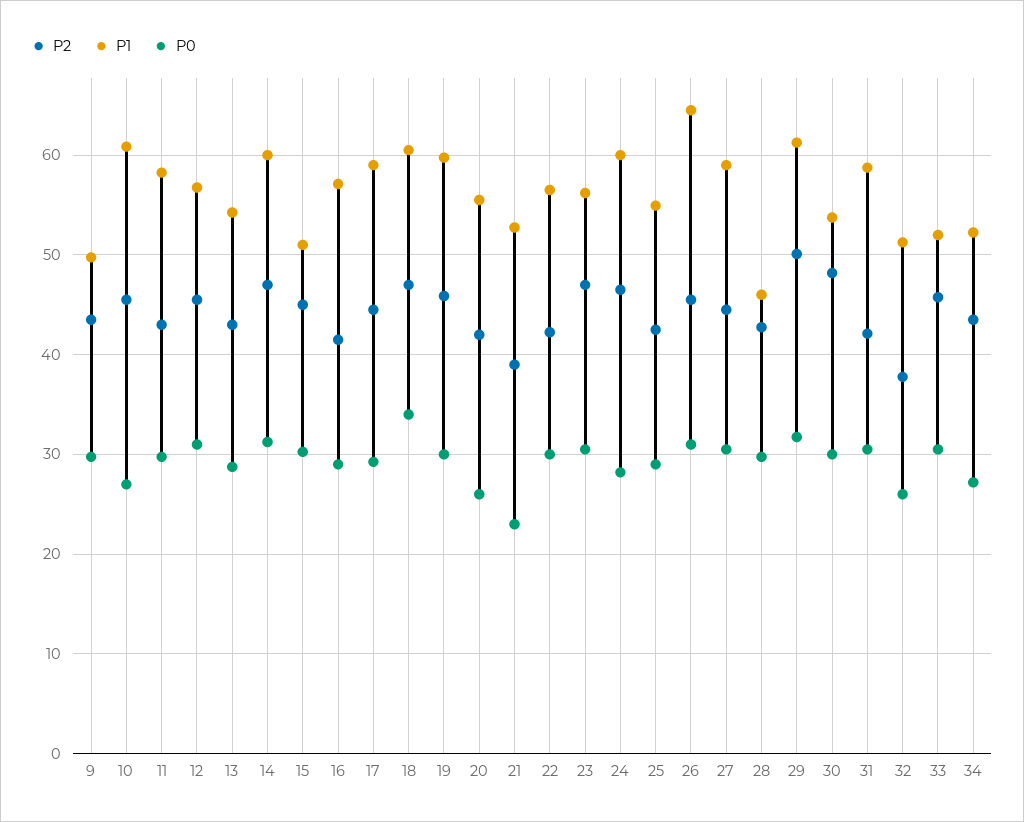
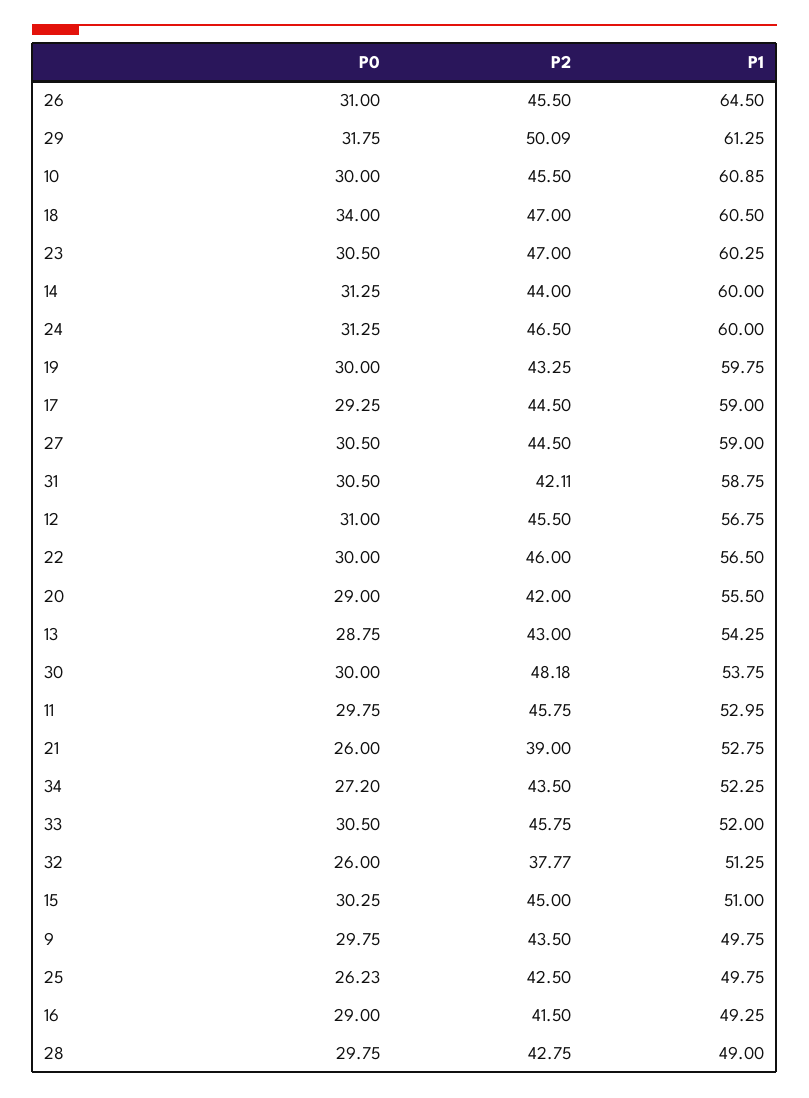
  {
    "P2": {
      "9": 43.5,
      "10": 45.5,
-     "11": 43,
+     "11": 45.75,
      "12": 45.5,
      "13": 43,
-     "14": 47,
+     "14": 44,
      "15": 45,
      "16": 41.5,
      "17": 44.5,
      "18": 47,
-     "19": 46,
+     "19": 43.25,
      "20": 42,
      "21": 39,
-     "22": 42,
+     "22": 46,
      "23": 47,
      "24": 46.5,
      "25": 42.5,
      "26": 45.5,
      "27": 44.5,
      "28": 42.75,
      "29": 50.09,
      "30": 48.18,
      "31": 42.11,
      "32": 37.77,
      "33": 45.75,
      "34": 43.5
    },
    "P1": {
      "9": 49.75,
      "10": 60.85,
-     "11": 58,
+     "11": 52.95,
      "12": 56.75,
      "13": 54.25,
      "14": 60,
      "15": 51,
-     "16": 57,
+     "16": 49.25,
      "17": 59,
      "18": 60.5,
      "19": 59.75,
      "20": 55.5,
      "21": 52.75,
      "22": 56.5,
-     "23": 56,
+     "23": 60.25,
      "24": 60,
-     "25": 55,
+     "25": 49.75,
      "26": 64.5,
      "27": 59,
-     "28": 46,
+     "28": 49,
      "29": 61.25,
      "30": 53.75,
      "31": 58.75,
      "32": 51.25,
      "33": 52,
      "34": 52.25
    },
    "P0": {
      "9": 29.75,
-     "10": 27,
+     "10": 30,
      "11": 29.75,
      "12": 31,
      "13": 28.75,
      "14": 31.25,
      "15": 30.25,
      "16": 29,
      "17": 29.25,
      "18": 34,
      "19": 30,
-     "20": 26,
+     "20": 29,
-     "21": 23,
+     "21": 26,
      "22": 30,
      "23": 30.5,
-     "24": 28,
+     "24": 31.25,
-     "25": 29,
+     "25": 26.23,
      "26": 31,
      "27": 30.5,
      "28": 29.75,
      "29": 31.75,
      "30": 30,
      "31": 30.5,
      "32": 26,
      "33": 30.5,
      "34": 27.2
    }
  }

